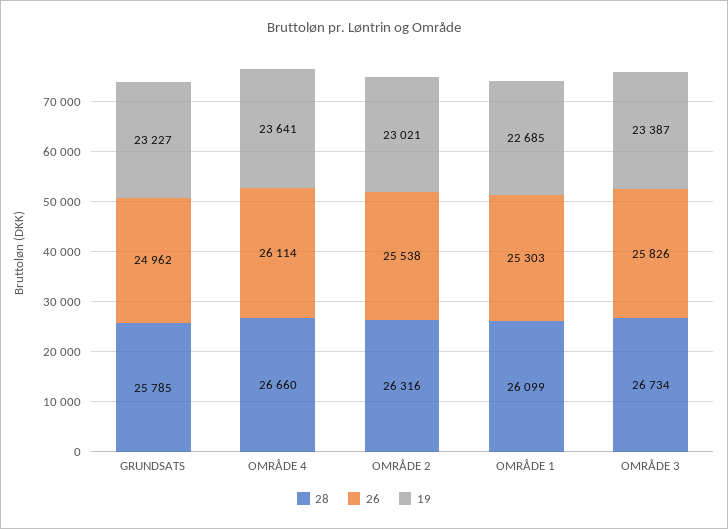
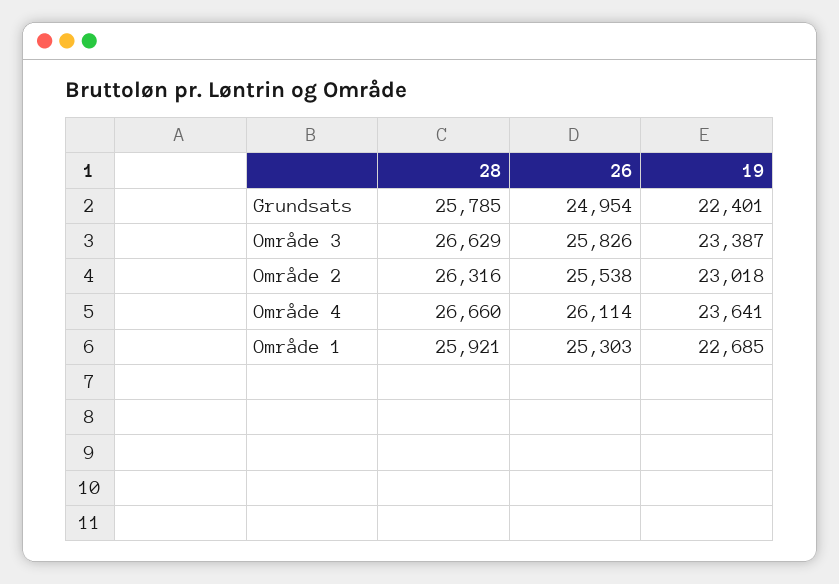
  {
    "28": {
      "GRUNDSATS": 25785,
      "OMRÅDE 4": 26660,
      "OMRÅDE 2": 26316,
-     "OMRÅDE 1": 26099,
+     "OMRÅDE 1": 25921,
-     "OMRÅDE 3": 26734
+     "OMRÅDE 3": 26629
    },
    "26": {
-     "GRUNDSATS": 24962,
+     "GRUNDSATS": 24954,
      "OMRÅDE 4": 26114,
      "OMRÅDE 2": 25538,
      "OMRÅDE 1": 25303,
      "OMRÅDE 3": 25826
    },
    "19": {
-     "GRUNDSATS": 23227,
+     "GRUNDSATS": 22401,
      "OMRÅDE 4": 23641,
-     "OMRÅDE 2": 23021,
+     "OMRÅDE 2": 23018,
      "OMRÅDE 1": 22685,
      "OMRÅDE 3": 23387
    }
  }

